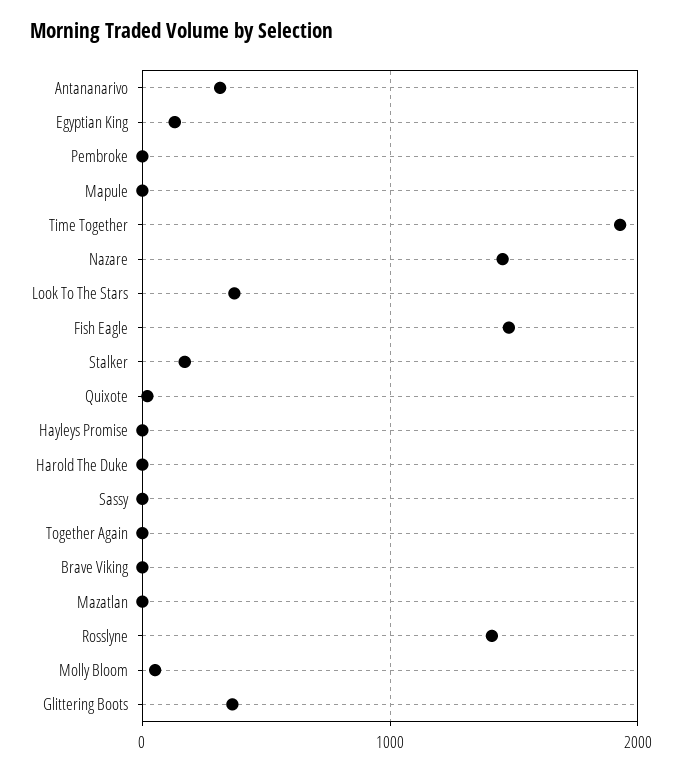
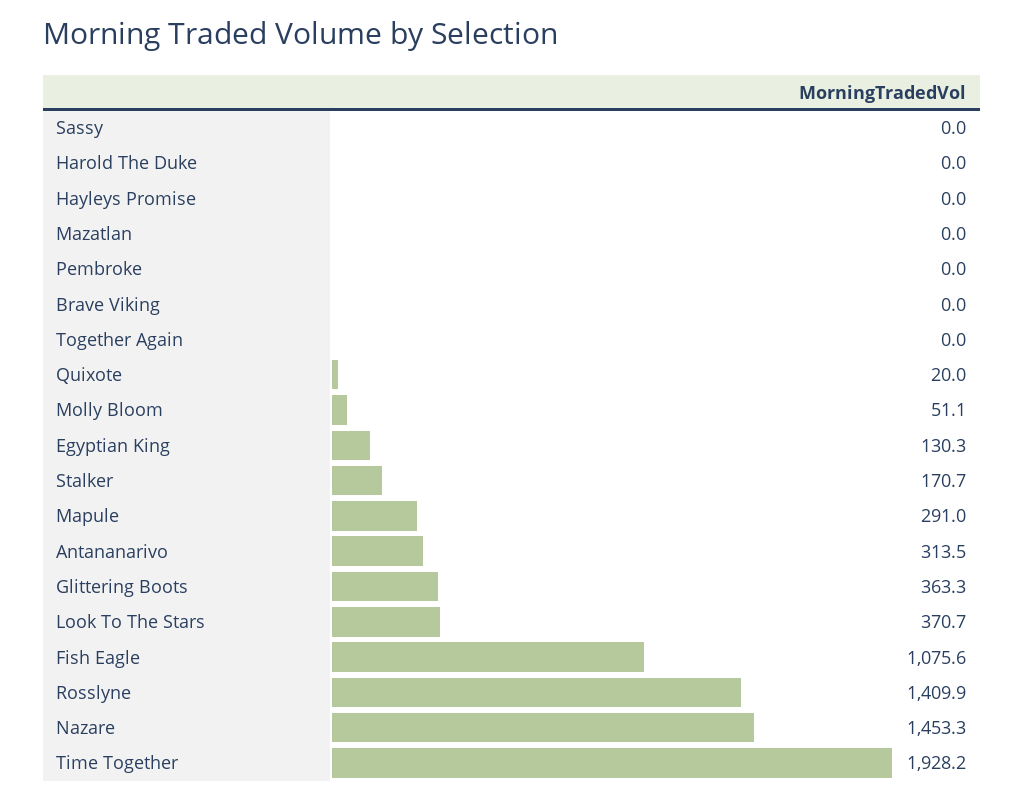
  {
    "Antananarivo": 313.5,
    "Egyptian King": 130.3,
    "Pembroke": 0,
-   "Mapule": 0,
+   "Mapule": 291,
    "Time Together": 1928.2,
    "Nazare": 1453.3,
    "Look To The Stars": 370.7,
-   "Fish Eagle": 1500,
+   "Fish Eagle": 1075.6,
    "Stalker": 170.7,
    "Quixote": 20,
    "Hayleys Promise": 0,
    "Harold The Duke": 0,
    "Sassy": 0,
    "Together Again": 0,
    "Brave Viking": 0,
    "Mazatlan": 0,
    "Rosslyne": 1409.9,
    "Molly Bloom": 51.1,
    "Glittering Boots": 363.3
  }

